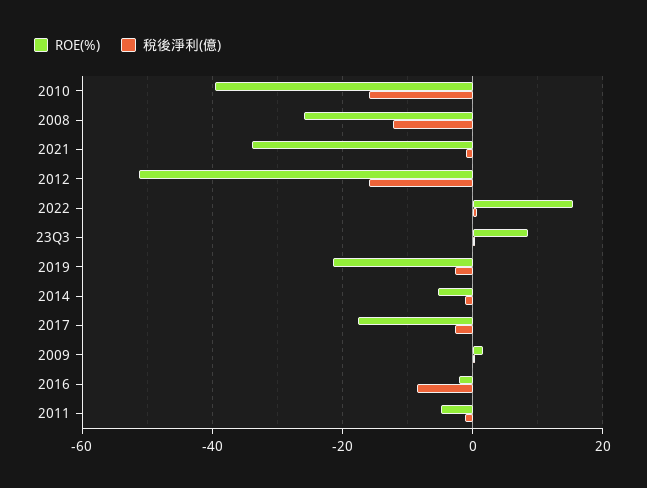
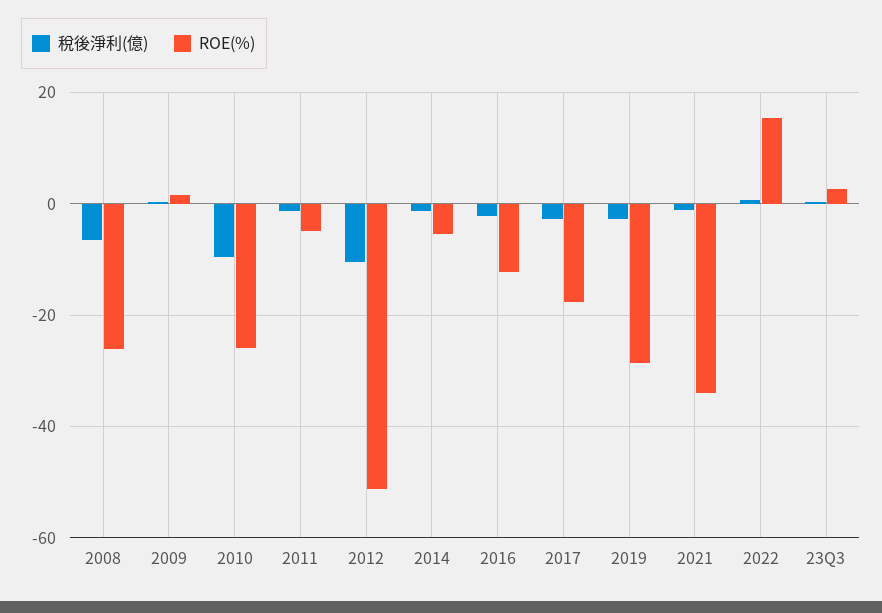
  {
    "ROE(%)": {
-     "2010": -40,
+     "2010": -26,
      "2008": -26,
      "2021": -34,
      "2012": -52,
      "2022": 16,
-     "23Q3": 8,
+     "23Q3": 2,
-     "2019": -22,
+     "2019": -28,
      "2014": -6,
      "2017": -18,
      "2009": 2,
-     "2016": -2,
+     "2016": -12,
      "2011": -4
    },
    "稅後淨利(億)": {
-     "2010": -16,
+     "2010": -10,
-     "2008": -12,
+     "2008": -6,
      "2021": -2,
-     "2012": -16,
+     "2012": -10,
      "2022": 0,
      "23Q3": 0,
      "2019": -2,
      "2014": -2,
      "2017": -2,
      "2009": 0,
-     "2016": -8,
+     "2016": -2,
      "2011": -2
    }
  }

